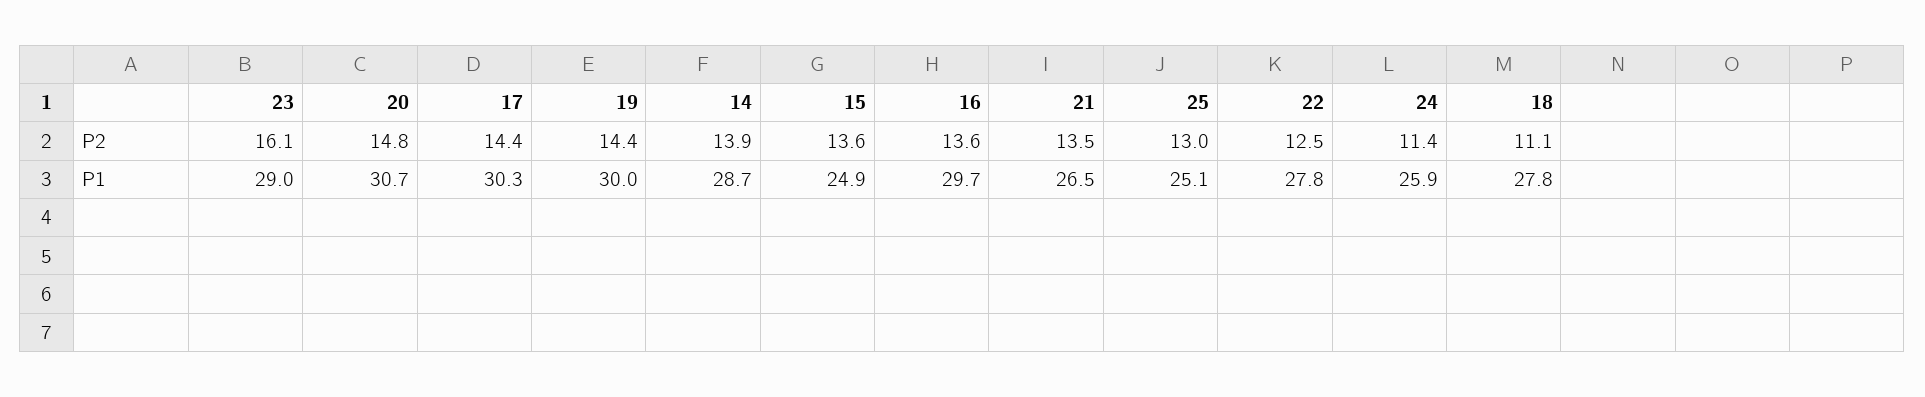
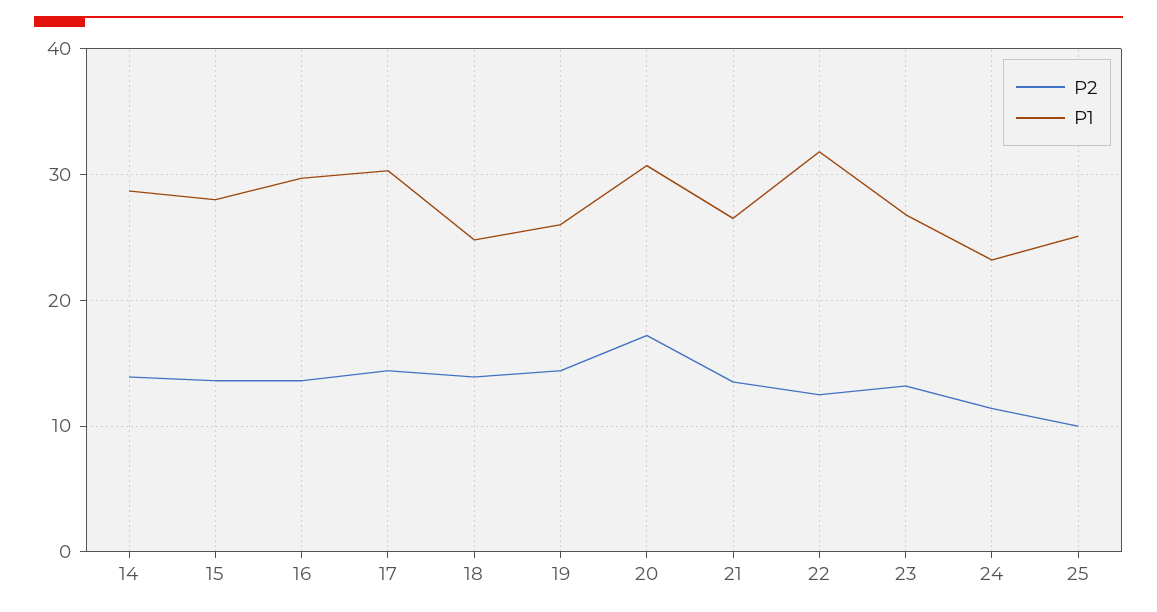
  {
    "P2": {
-     "23": 16.1,
+     "23": 13,
-     "20": 14.8,
+     "20": 17,
      "17": 14.4,
      "19": 14.4,
      "14": 13.9,
      "15": 13.6,
      "16": 13.6,
      "21": 13.5,
-     "25": 13,
+     "25": 10,
      "22": 12.5,
      "24": 11.4,
-     "18": 11.1
+     "18": 14
    },
    "P1": {
-     "23": 29,
+     "23": 27,
      "20": 30.7,
      "17": 30.3,
-     "19": 30,
+     "19": 26,
      "14": 28.7,
-     "15": 24.9,
+     "15": 28,
      "16": 29.7,
      "21": 26.5,
      "25": 25.1,
-     "22": 27.8,
+     "22": 32,
-     "24": 25.9,
+     "24": 23,
-     "18": 27.8
+     "18": 25
    }
  }

